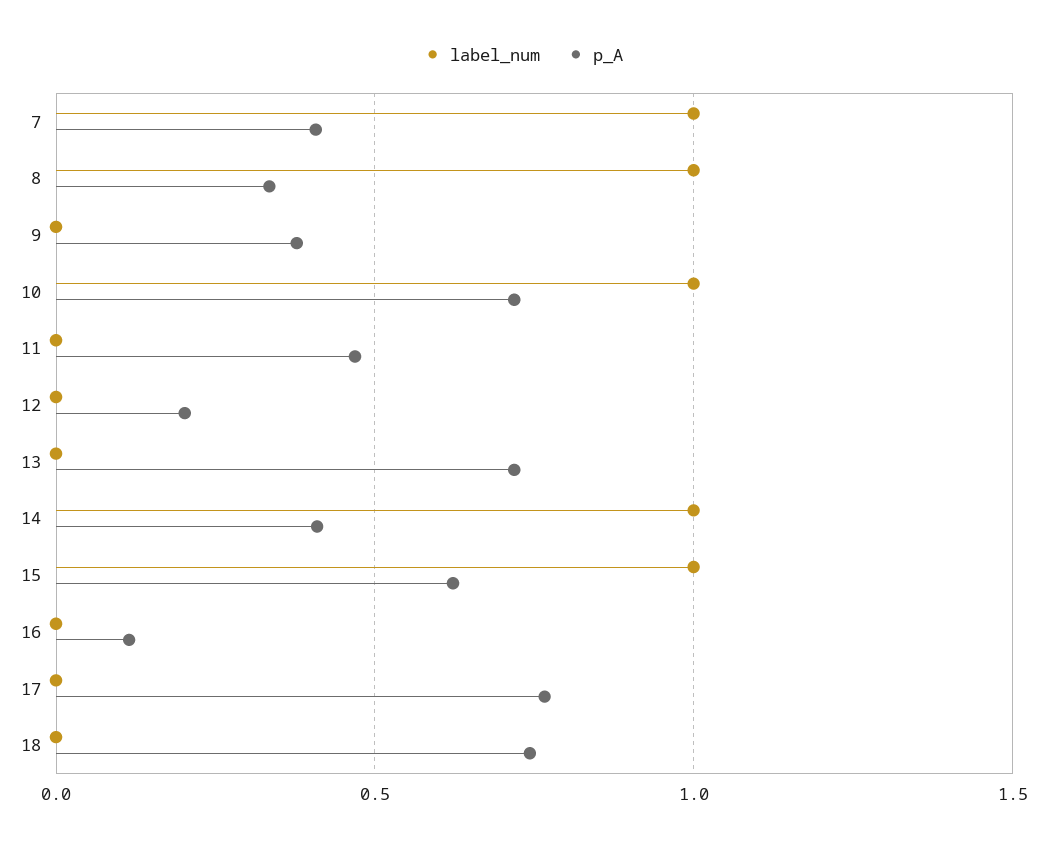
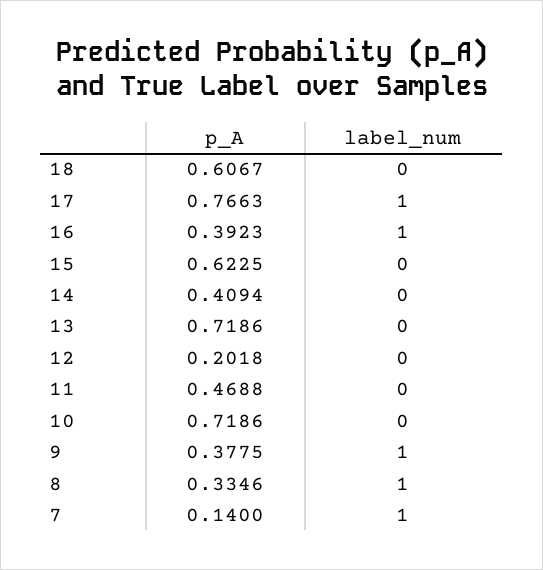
  {
    "label_num": {
      "7": 1,
      "8": 1,
-     "9": 0,
+     "9": 1,
-     "10": 1,
+     "10": 0,
      "11": 0,
      "12": 0,
      "13": 0,
-     "14": 1,
+     "14": 0,
-     "15": 1,
+     "15": 0,
-     "16": 0,
+     "16": 1,
-     "17": 0,
+     "17": 1,
      "18": 0
    },
    "p_A": {
-     "7": 0.4,
+     "7": 0.14,
      "8": 0.3346,
      "9": 0.3775,
      "10": 0.7186,
      "11": 0.4688,
      "12": 0.2018,
      "13": 0.7186,
      "14": 0.4094,
      "15": 0.6225,
-     "16": 0.1,
+     "16": 0.3923,
      "17": 0.7663,
-     "18": 0.75
+     "18": 0.6067
    }
  }

